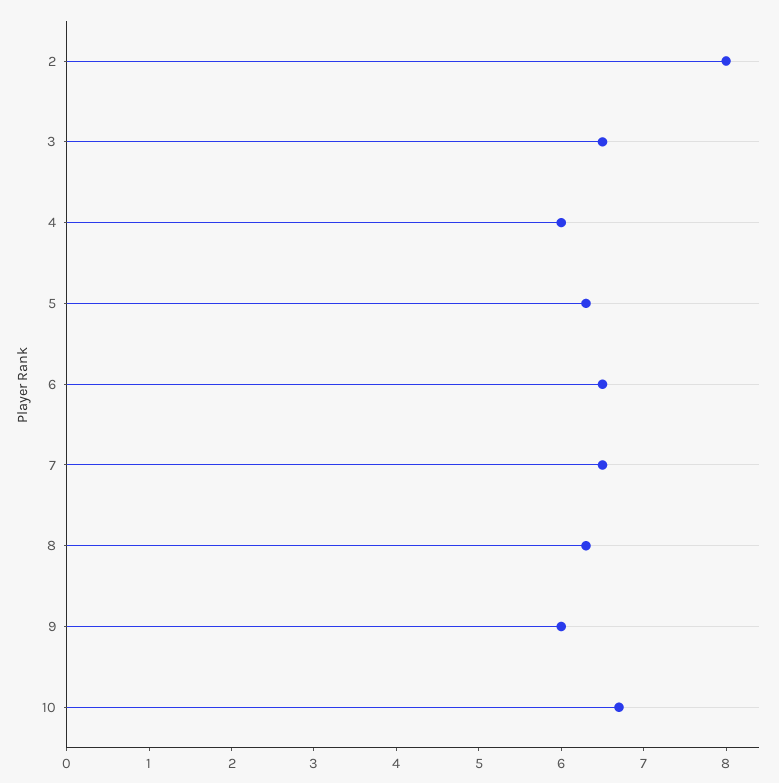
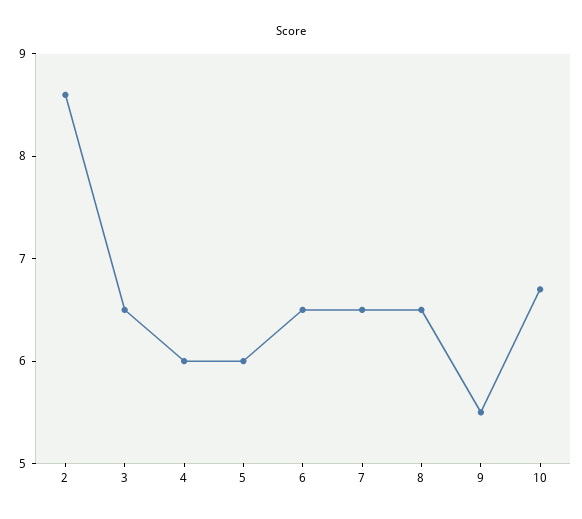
  {
-   "2": 8,
+   "2": 8.6,
    "3": 6.5,
    "4": 6,
-   "5": 6.3,
+   "5": 6,
    "6": 6.5,
    "7": 6.5,
-   "8": 6.3,
+   "8": 6.5,
-   "9": 6,
+   "9": 5.5,
    "10": 6.7
  }

